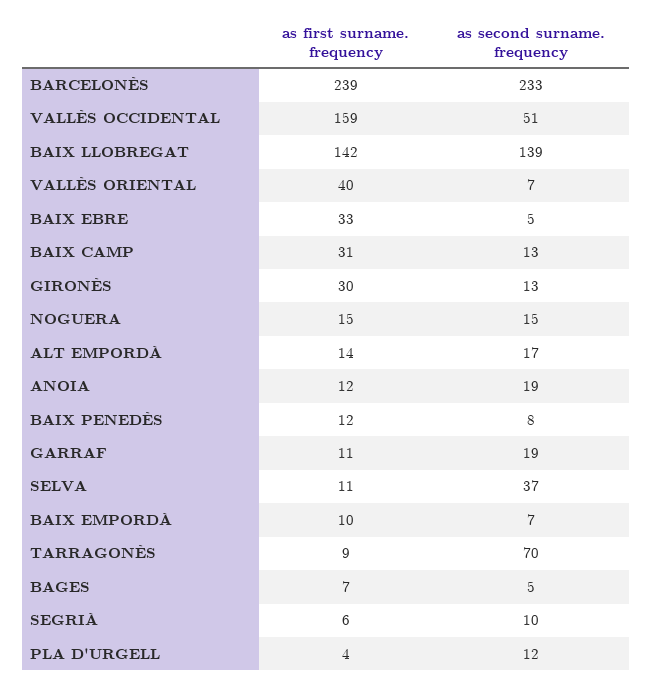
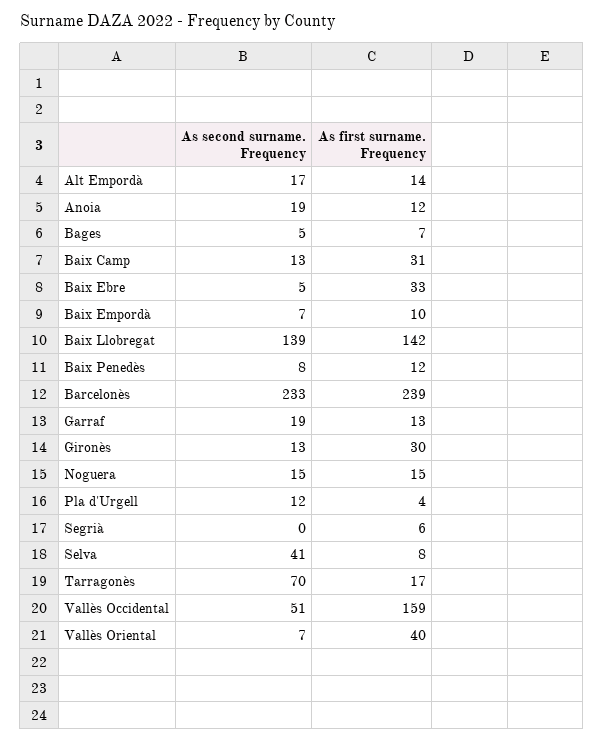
  {
    "as first surname. frequency": {
      "BARCELONÈS": 239,
      "VALLÈS OCCIDENTAL": 159,
      "BAIX LLOBREGAT": 142,
      "VALLÈS ORIENTAL": 40,
      "BAIX EBRE": 33,
      "BAIX CAMP": 31,
      "GIRONÈS": 30,
      "NOGUERA": 15,
      "ALT EMPORDÀ": 14,
      "ANOIA": 12,
      "BAIX PENEDÈS": 12,
-     "GARRAF": 11,
+     "GARRAF": 13,
-     "SELVA": 11,
+     "SELVA": 8,
      "BAIX EMPORDÀ": 10,
-     "TARRAGONÈS": 9,
+     "TARRAGONÈS": 17,
      "BAGES": 7,
      "SEGRIÀ": 6,
      "PLA D'URGELL": 4
    },
    "as second surname. frequency": {
      "BARCELONÈS": 233,
      "VALLÈS OCCIDENTAL": 51,
      "BAIX LLOBREGAT": 139,
      "VALLÈS ORIENTAL": 7,
      "BAIX EBRE": 5,
      "BAIX CAMP": 13,
      "GIRONÈS": 13,
      "NOGUERA": 15,
      "ALT EMPORDÀ": 17,
      "ANOIA": 19,
      "BAIX PENEDÈS": 8,
      "GARRAF": 19,
-     "SELVA": 37,
+     "SELVA": 41,
      "BAIX EMPORDÀ": 7,
      "TARRAGONÈS": 70,
      "BAGES": 5,
-     "SEGRIÀ": 10,
+     "SEGRIÀ": 0,
      "PLA D'URGELL": 12
    }
  }

